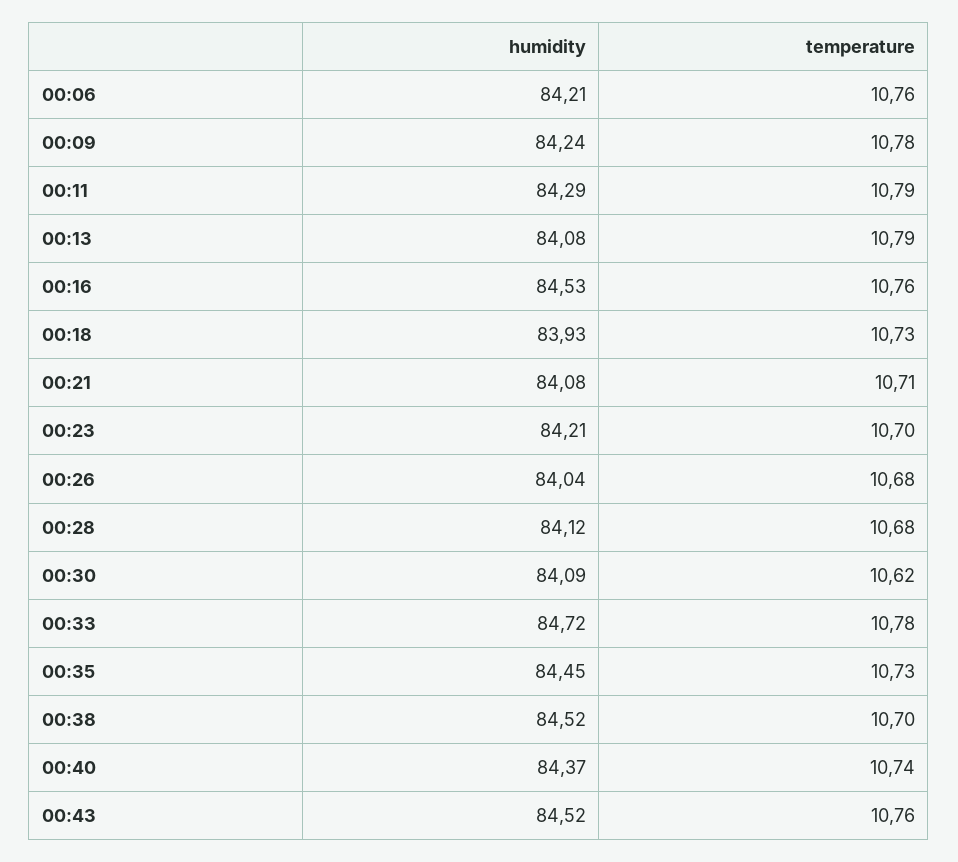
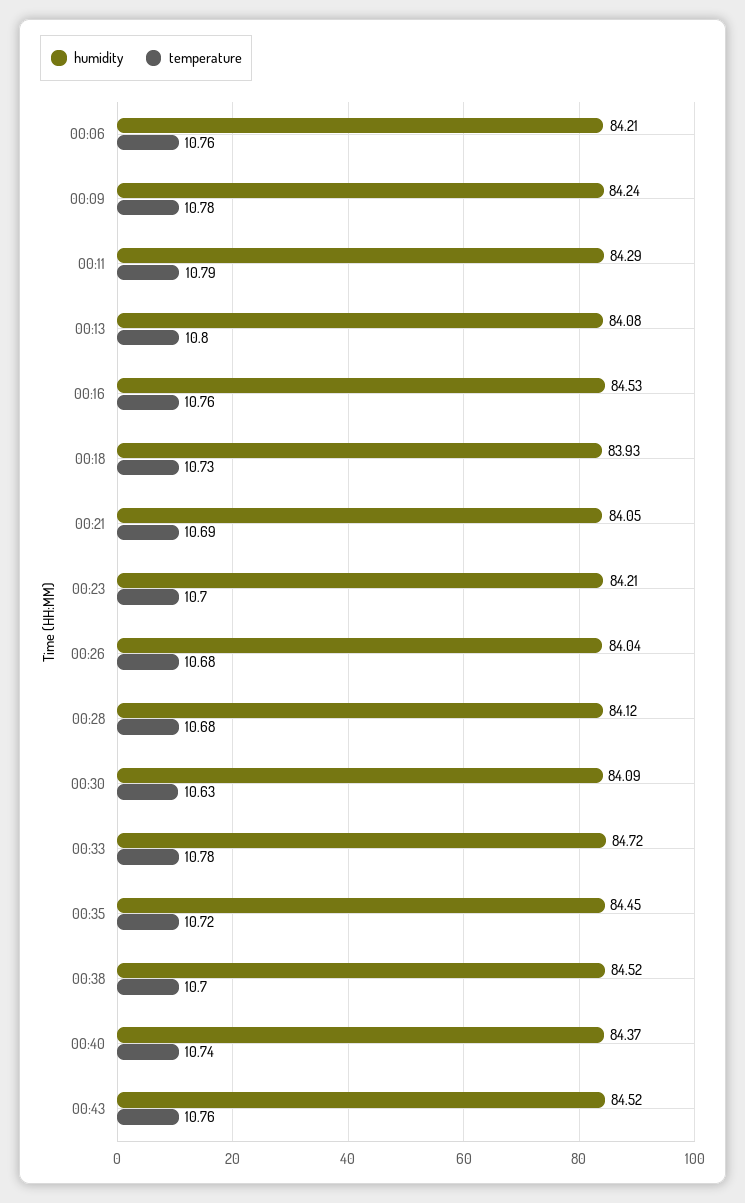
  {
    "humidity": {
      "00:06": 84.21,
      "00:09": 84.24,
      "00:11": 84.29,
      "00:13": 84.08,
      "00:16": 84.53,
      "00:18": 83.93,
-     "00:21": 84.08,
+     "00:21": 84.05,
      "00:23": 84.21,
      "00:26": 84.04,
      "00:28": 84.12,
      "00:30": 84.09,
      "00:33": 84.72,
      "00:35": 84.45,
      "00:38": 84.52,
      "00:40": 84.37,
      "00:43": 84.52
    },
    "temperature": {
      "00:06": 10.76,
      "00:09": 10.78,
      "00:11": 10.79,
-     "00:13": 10.79,
+     "00:13": 10.8,
      "00:16": 10.76,
      "00:18": 10.73,
-     "00:21": 10.71,
+     "00:21": 10.69,
      "00:23": 10.7,
      "00:26": 10.68,
      "00:28": 10.68,
-     "00:30": 10.62,
+     "00:30": 10.63,
      "00:33": 10.78,
-     "00:35": 10.73,
+     "00:35": 10.72,
      "00:38": 10.7,
      "00:40": 10.74,
      "00:43": 10.76
    }
  }

